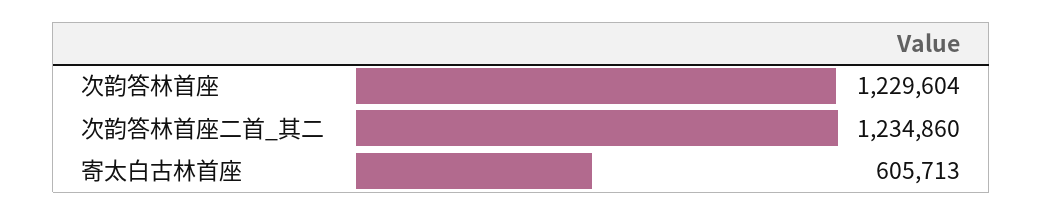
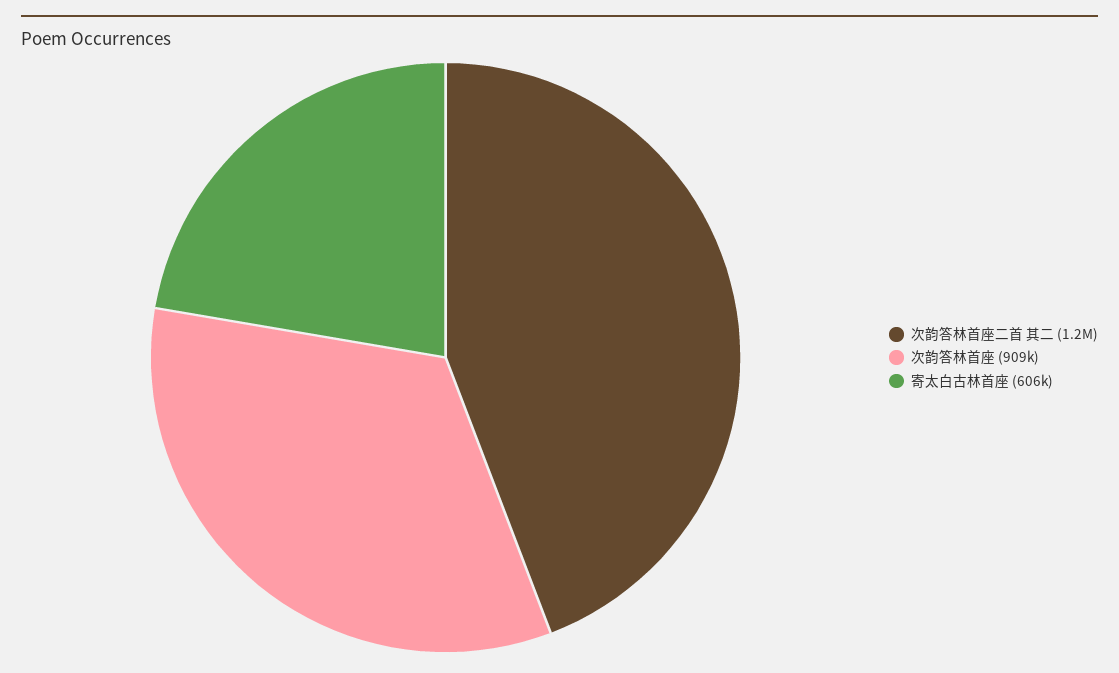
  {
-   "次韵答林首座": 1229604,
+   "次韵答林首座": 909000,
    "次韵答林首座二首_其二": 1234860,
    "寄太白古林首座": 605713
  }

